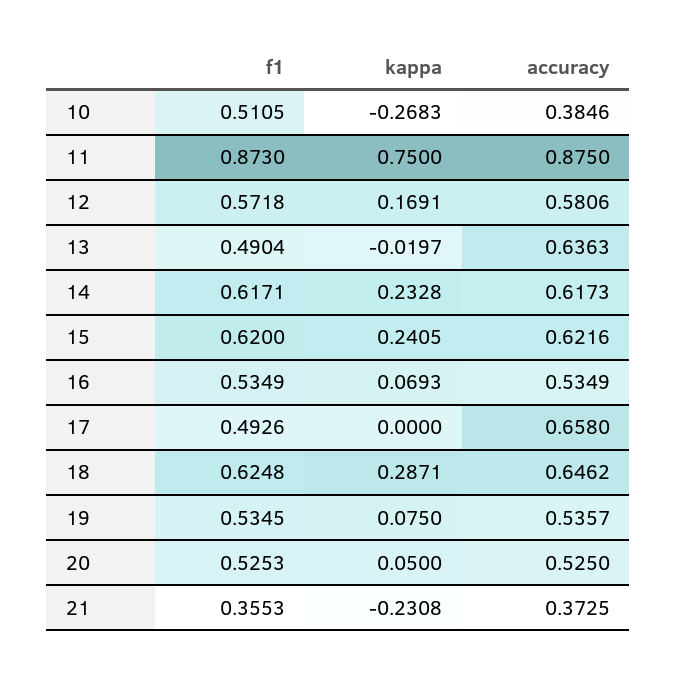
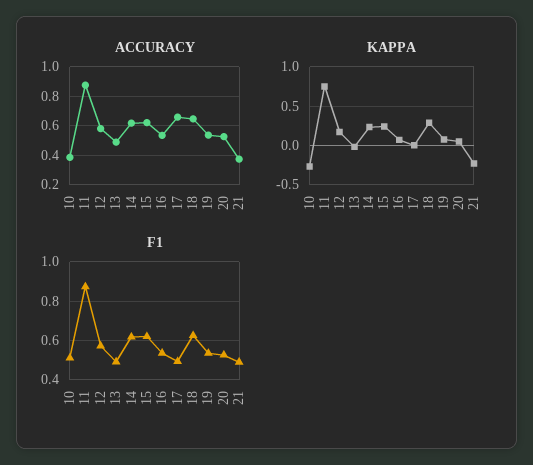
  {
    "f1": {
      "10": 0.5105,
      "11": 0.873,
      "12": 0.5718,
      "13": 0.4904,
      "14": 0.6171,
      "15": 0.62,
      "16": 0.5349,
      "17": 0.4926,
      "18": 0.6248,
      "19": 0.5345,
      "20": 0.5253,
-     "21": 0.3553
+     "21": 0.5
    },
    "kappa": {
      "10": -0.2683,
      "11": 0.75,
      "12": 0.1691,
      "13": -0.0197,
      "14": 0.2328,
      "15": 0.2405,
      "16": 0.0693,
      "17": 0,
      "18": 0.2871,
      "19": 0.075,
      "20": 0.05,
      "21": -0.2308
    },
    "accuracy": {
      "10": 0.3846,
      "11": 0.875,
      "12": 0.5806,
-     "13": 0.6363,
+     "13": 0.5,
      "14": 0.6173,
      "15": 0.6216,
      "16": 0.5349,
      "17": 0.658,
      "18": 0.6462,
      "19": 0.5357,
      "20": 0.525,
      "21": 0.3725
    }
  }

